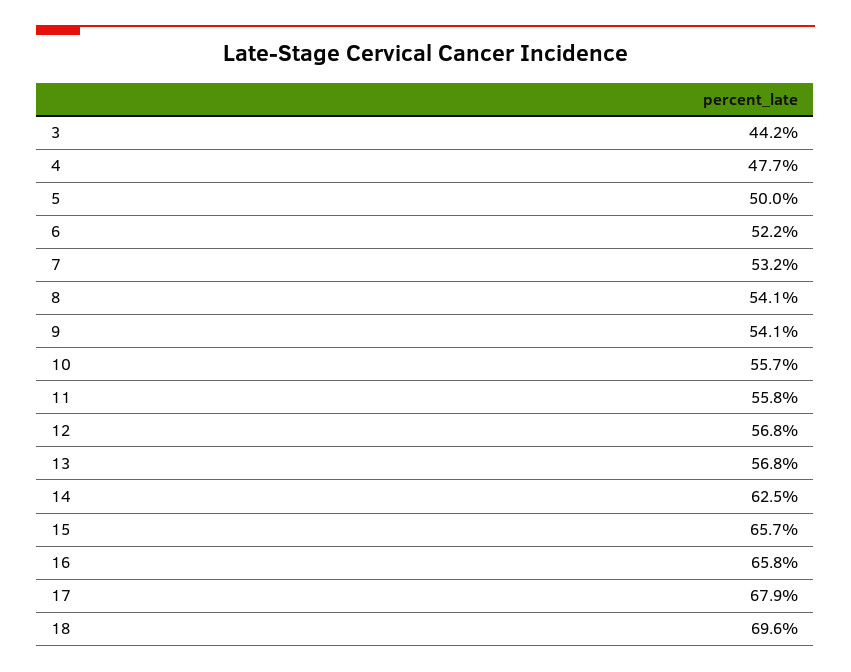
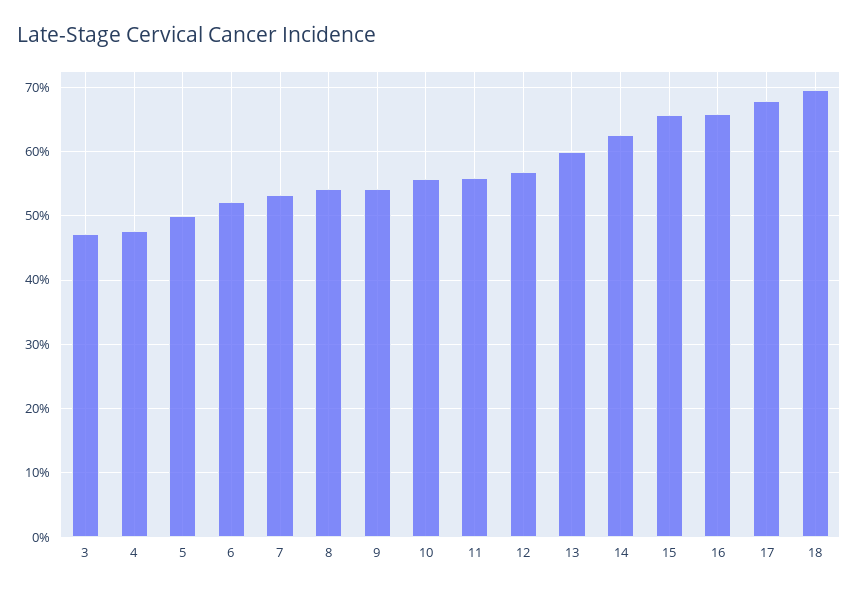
  {
-   "3": 44.2,
+   "3": 47,
    "4": 47.7,
    "5": 50,
    "6": 52.2,
    "7": 53.2,
    "8": 54.1,
    "9": 54.1,
    "10": 55.7,
    "11": 55.8,
    "12": 56.8,
-   "13": 56.8,
+   "13": 60,
    "14": 62.5,
    "15": 65.7,
    "16": 65.8,
    "17": 67.9,
    "18": 69.6
  }

